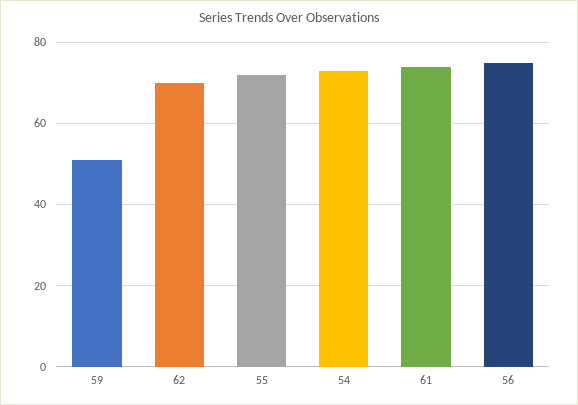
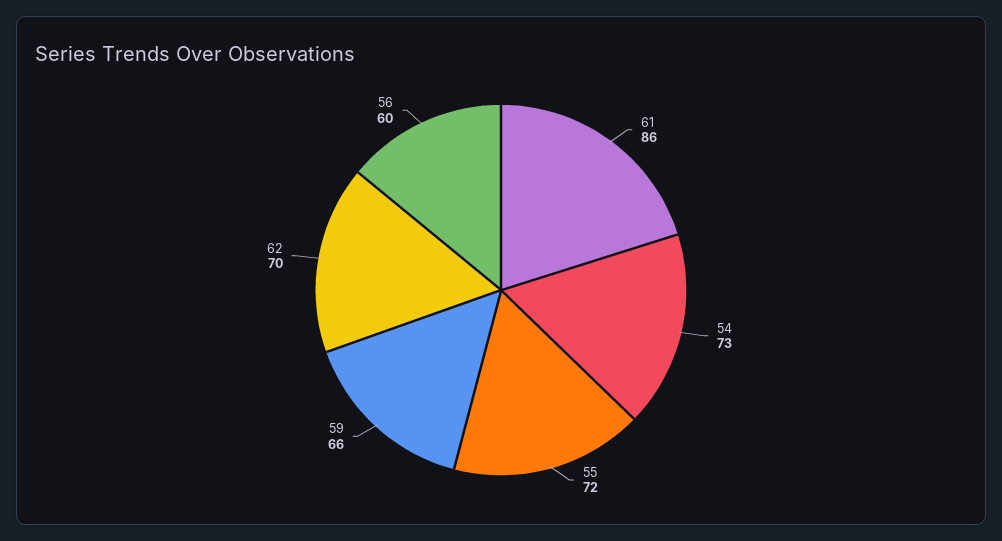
  {
-   "59": 50,
+   "59": 66,
    "62": 70,
    "55": 72,
    "54": 73,
-   "61": 75,
+   "61": 86,
-   "56": 75
+   "56": 60
  }

